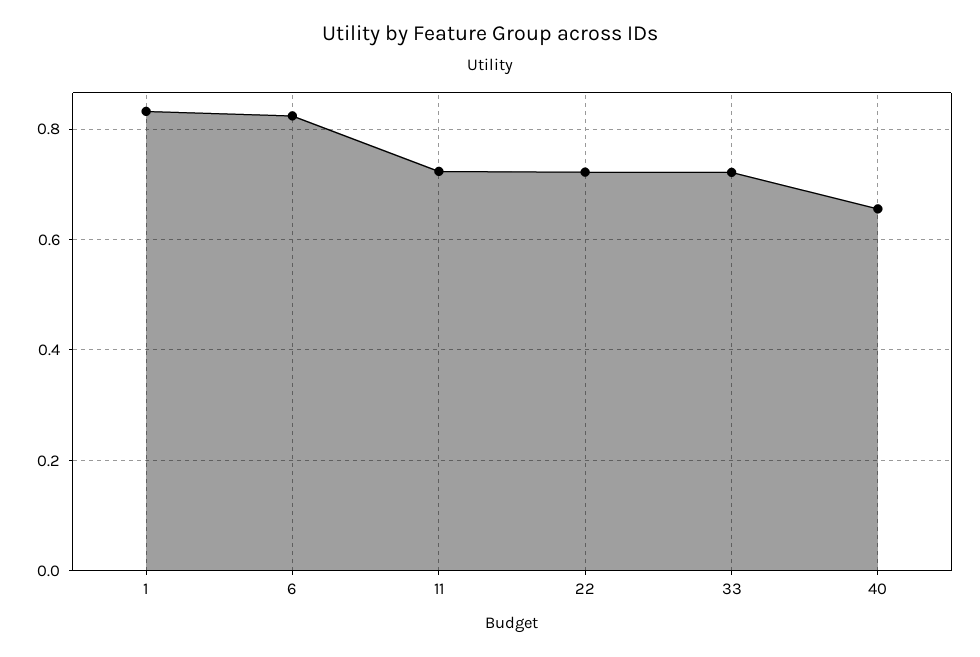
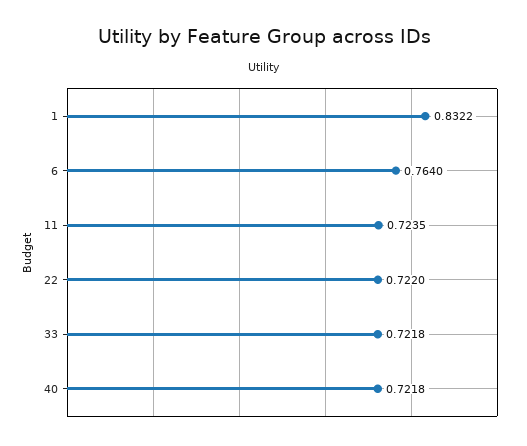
  {
    "1": 0.8322,
-   "6": 0.82,
+   "6": 0.764,
    "11": 0.7235,
    "22": 0.722,
    "33": 0.7218,
-   "40": 0.66
+   "40": 0.7218
  }

